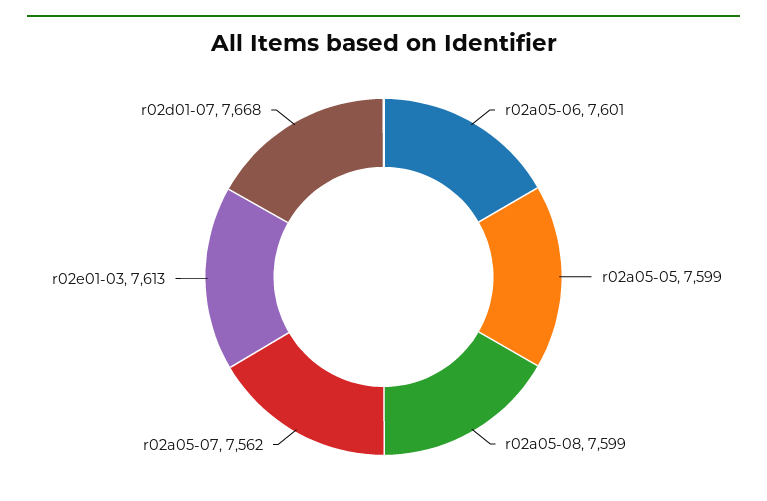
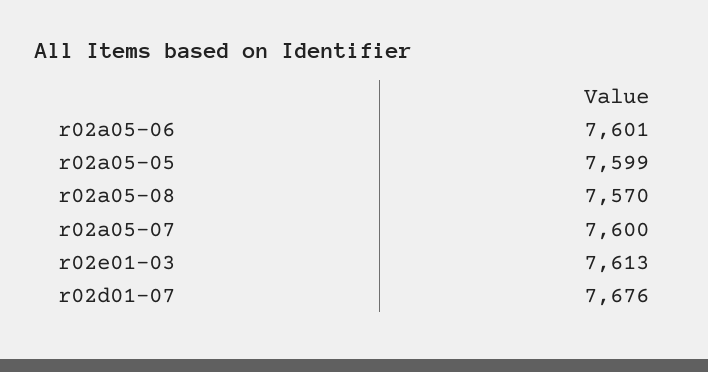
  {
    "r02a05-06": 7601,
    "r02a05-05": 7599,
-   "r02a05-08": 7599,
+   "r02a05-08": 7570,
-   "r02a05-07": 7562,
+   "r02a05-07": 7600,
    "r02e01-03": 7613,
-   "r02d01-07": 7668
+   "r02d01-07": 7676
  }

